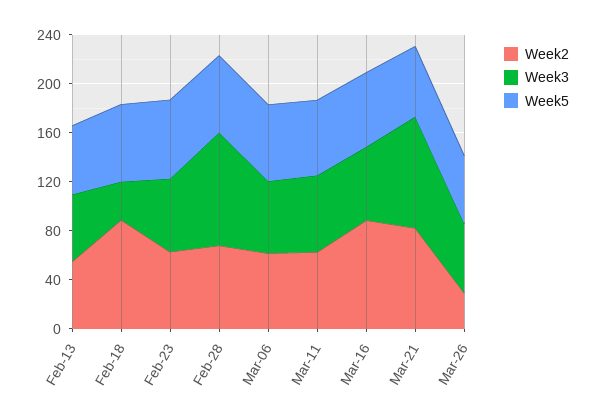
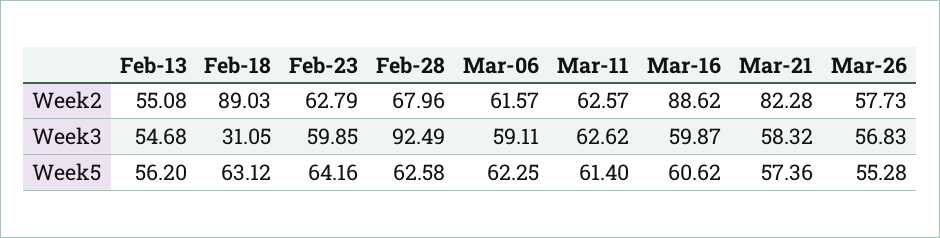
  {
    "Week2": {
      "Feb-13": 55.08,
      "Feb-18": 89.03,
      "Feb-23": 62.79,
      "Feb-28": 67.96,
      "Mar-06": 61.57,
      "Mar-11": 62.57,
      "Mar-16": 88.62,
      "Mar-21": 82.28,
-     "Mar-26": 30
+     "Mar-26": 57.73
    },
    "Week3": {
      "Feb-13": 54.68,
      "Feb-18": 31.05,
      "Feb-23": 59.85,
      "Feb-28": 92.49,
      "Mar-06": 59.11,
      "Mar-11": 62.62,
      "Mar-16": 59.87,
-     "Mar-21": 90,
+     "Mar-21": 58.32,
      "Mar-26": 56.83
    },
    "Week5": {
      "Feb-13": 56.2,
      "Feb-18": 63.12,
      "Feb-23": 64.16,
      "Feb-28": 62.58,
      "Mar-06": 62.25,
      "Mar-11": 61.4,
      "Mar-16": 60.62,
      "Mar-21": 57.36,
      "Mar-26": 55.28
    }
  }

